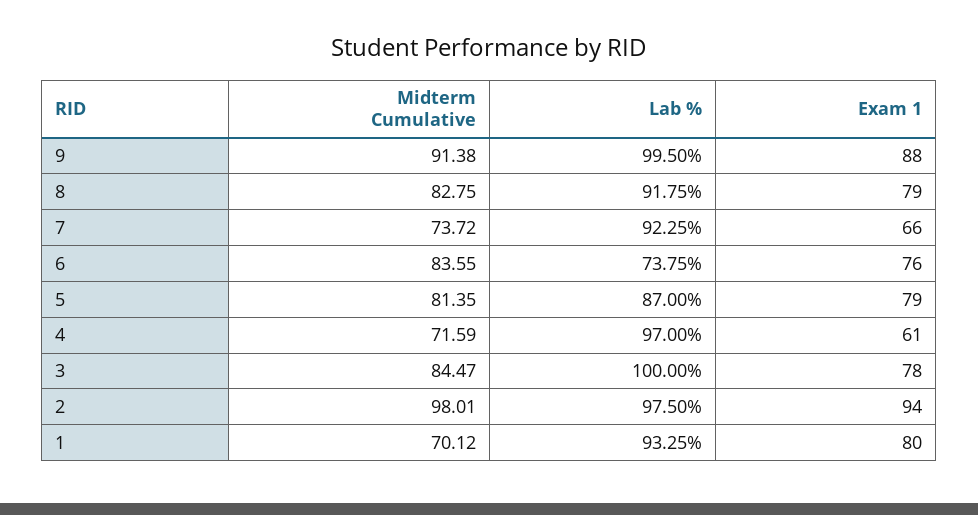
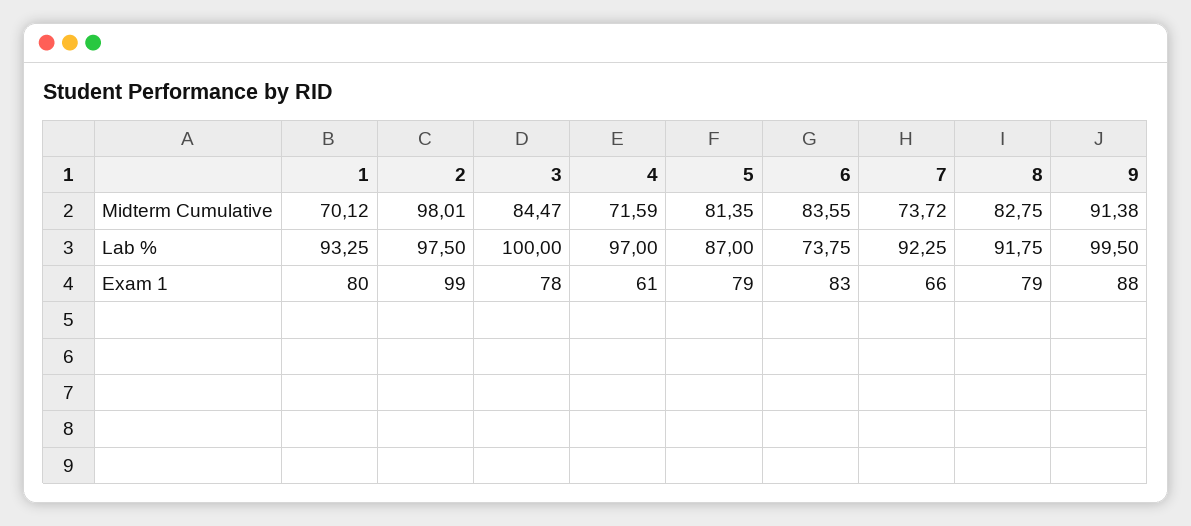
  {
    "Midterm Cumulative": {
      "9": 91.38,
      "8": 82.75,
      "7": 73.72,
      "6": 83.55,
      "5": 81.35,
      "4": 71.59,
      "3": 84.47,
      "2": 98.01,
      "1": 70.12
    },
    "Lab %": {
      "9": 99.5,
      "8": 91.75,
      "7": 92.25,
      "6": 73.75,
      "5": 87,
      "4": 97,
      "3": 100,
      "2": 97.5,
      "1": 93.25
    },
    "Exam 1": {
      "9": 88,
      "8": 79,
      "7": 66,
-     "6": 76,
+     "6": 83,
      "5": 79,
      "4": 61,
      "3": 78,
-     "2": 94,
+     "2": 99,
      "1": 80
    }
  }

